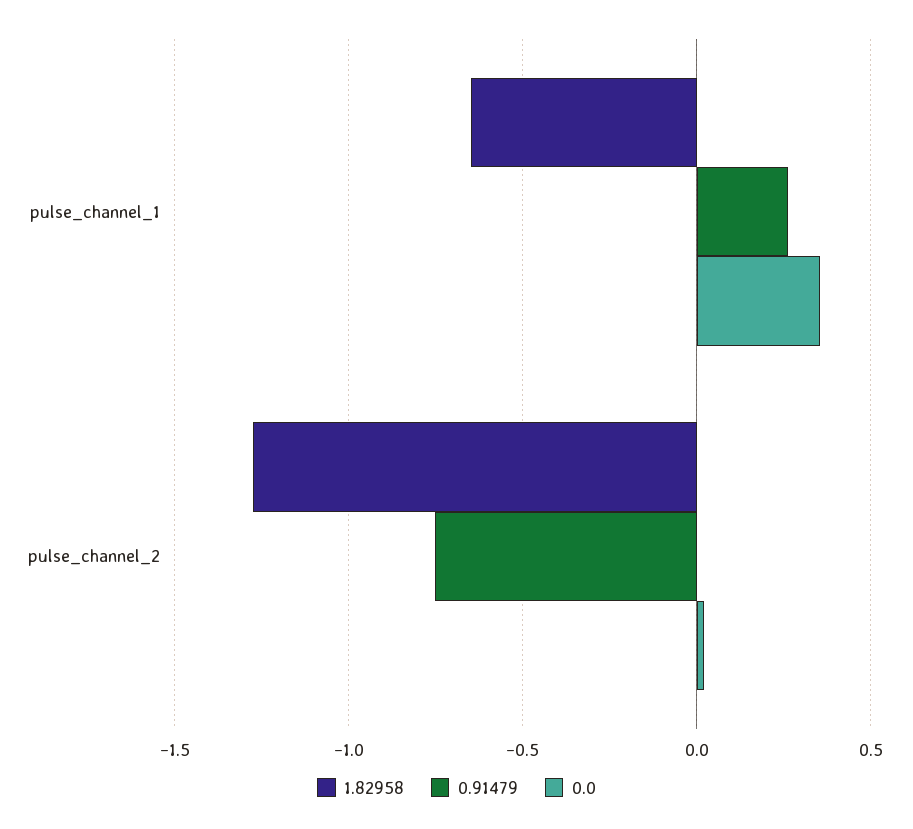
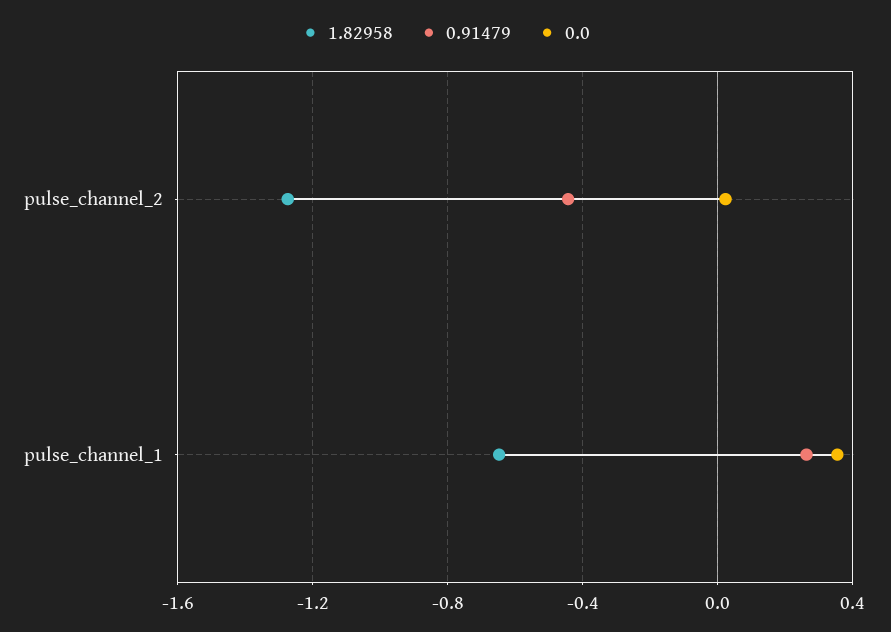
  {
    "1.82958": {
      "pulse_channel_1": -0.65,
      "pulse_channel_2": -1.25
    },
    "0.91479": {
      "pulse_channel_1": 0.25,
-     "pulse_channel_2": -0.75
+     "pulse_channel_2": -0.45
    },
    "0.0": {
      "pulse_channel_1": 0.35,
      "pulse_channel_2": 0
    }
  }

